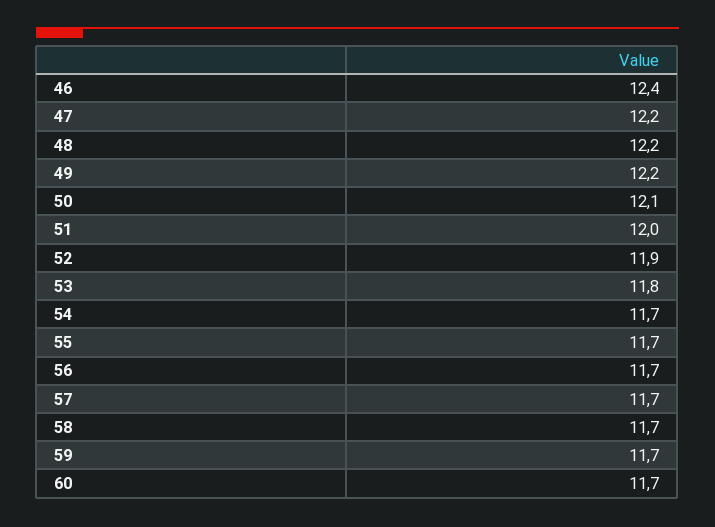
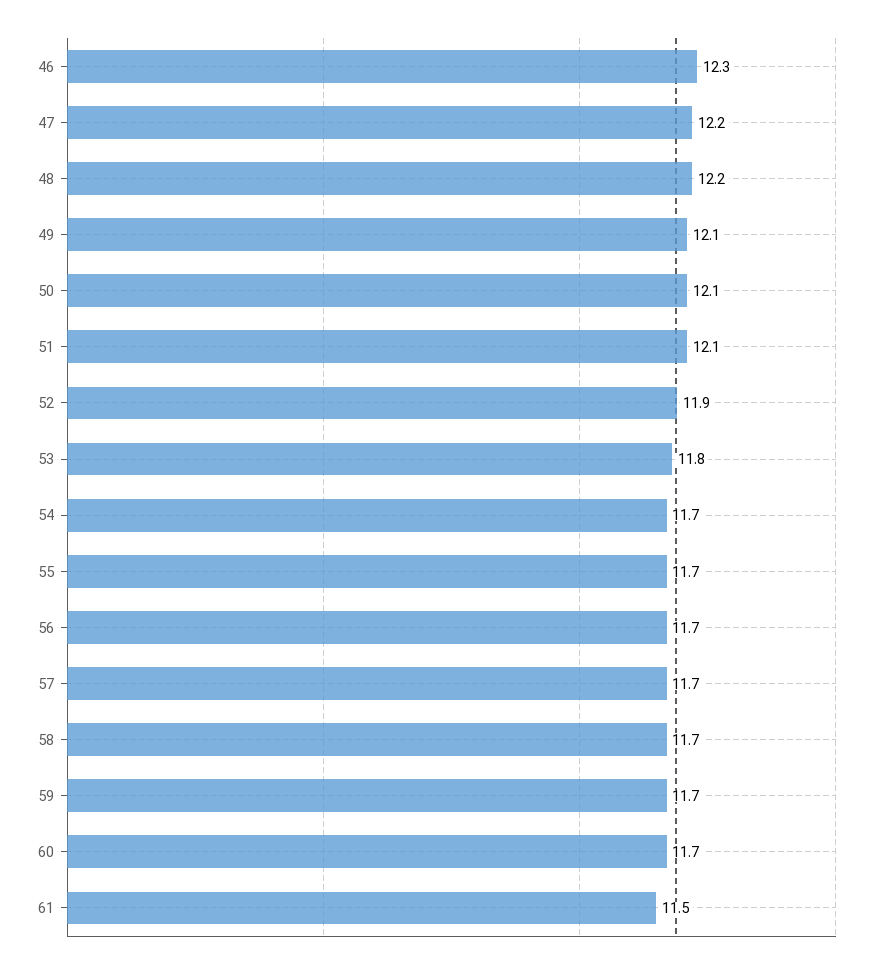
  {
-   "46": 12.4,
+   "46": 12.3,
    "47": 12.2,
    "48": 12.2,
-   "49": 12.2,
+   "49": 12.1,
    "50": 12.1,
-   "51": 12,
+   "51": 12.1,
    "52": 11.9,
    "53": 11.8,
    "54": 11.7,
    "55": 11.7,
    "56": 11.7,
    "57": 11.7,
    "58": 11.7,
    "59": 11.7,
-   "60": 11.7
+   "60": 11.7,
+   "61": 11.5
  }

